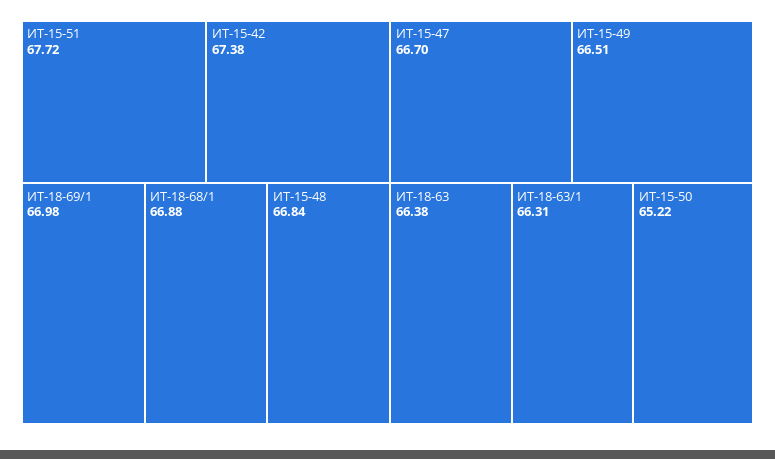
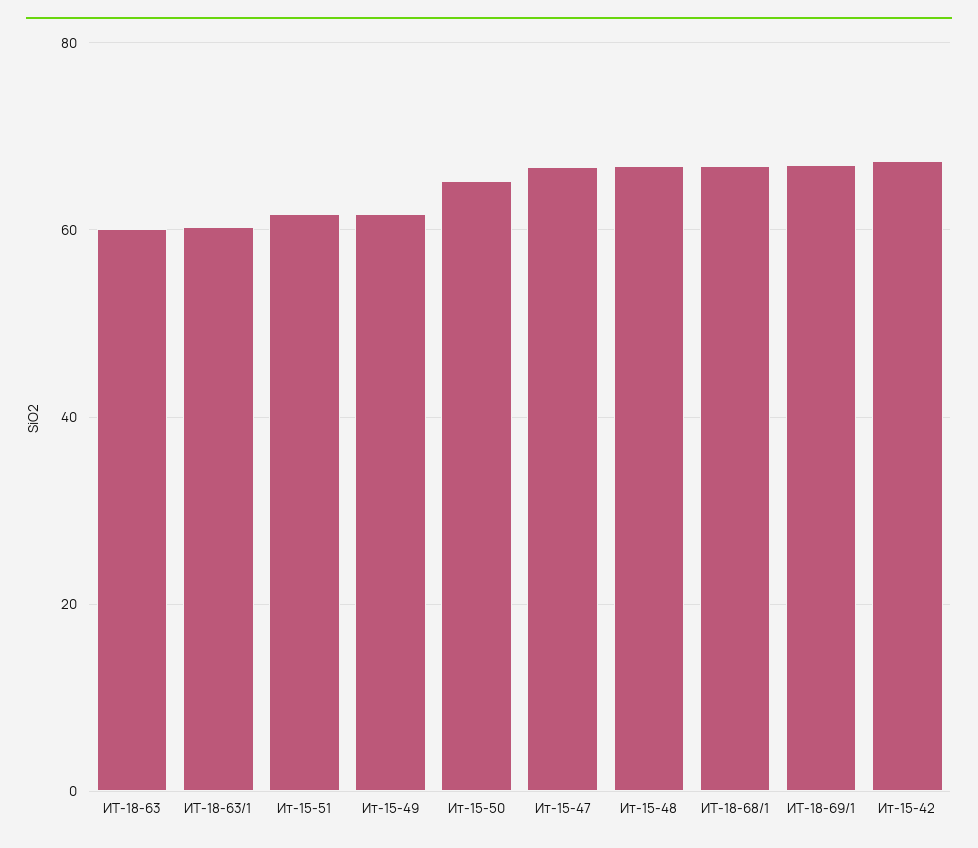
  {
-   "ИТ-15-51": 67.72,
+   "ИТ-15-51": 62,
    "ИТ-15-42": 67.38,
    "ИТ-18-69/1": 66.98,
    "ИТ-18-68/1": 66.88,
    "ИТ-15-48": 66.84,
    "ИТ-15-47": 66.7,
-   "ИТ-15-49": 66.51,
+   "ИТ-15-49": 62,
-   "ИТ-18-63": 66.38,
+   "ИТ-18-63": 60,
-   "ИТ-18-63/1": 66.31,
+   "ИТ-18-63/1": 60,
    "ИТ-15-50": 65.22
  }

